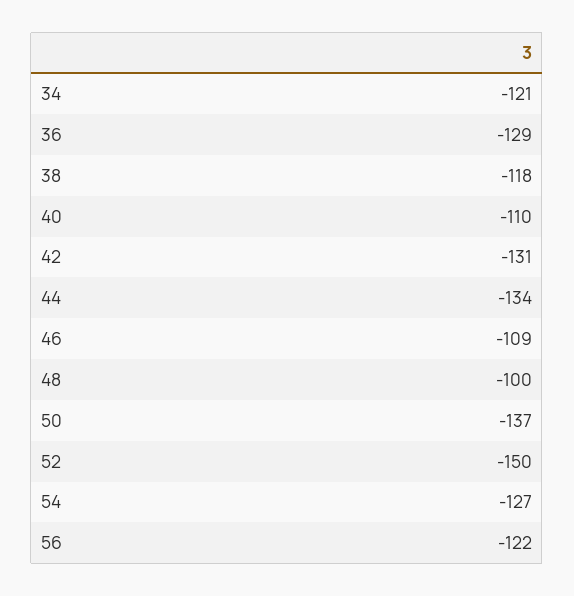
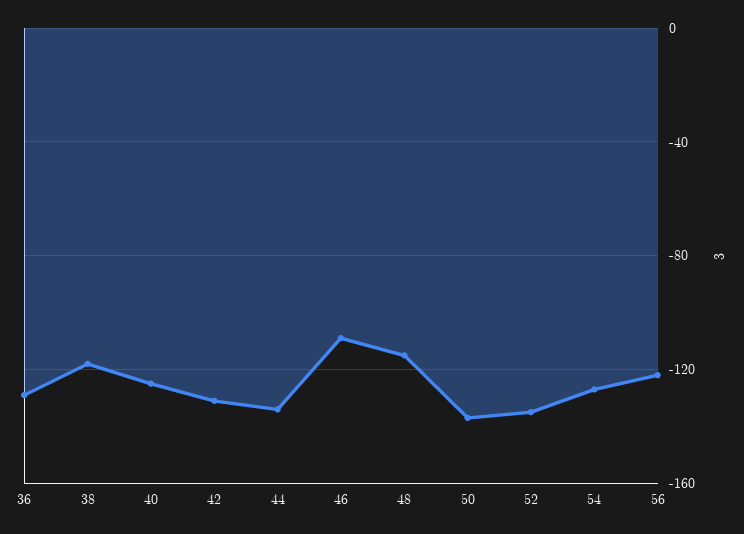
  {
-   "34": -121,
    "36": -129,
    "38": -118,
-   "40": -110,
+   "40": -125,
    "42": -131,
    "44": -134,
    "46": -109,
-   "48": -100,
+   "48": -115,
    "50": -137,
-   "52": -150,
+   "52": -135,
    "54": -127,
    "56": -122
  }

